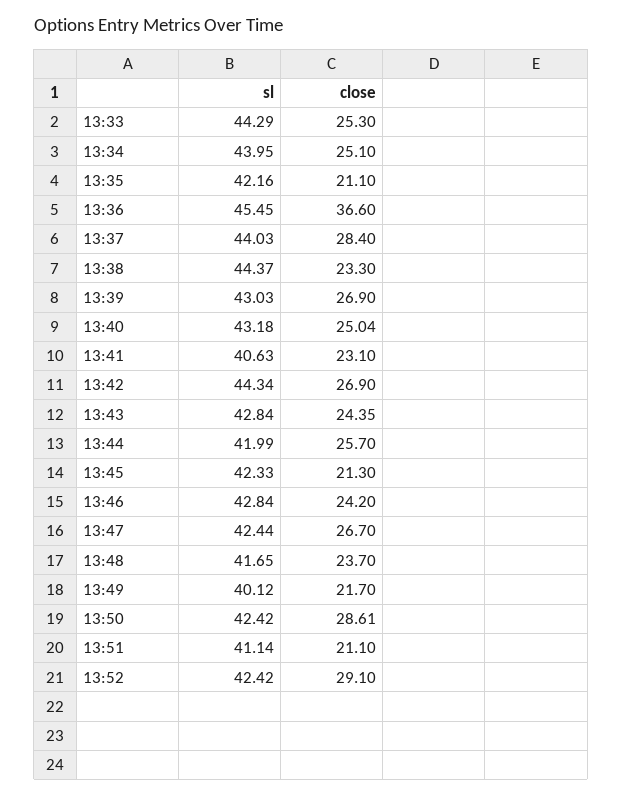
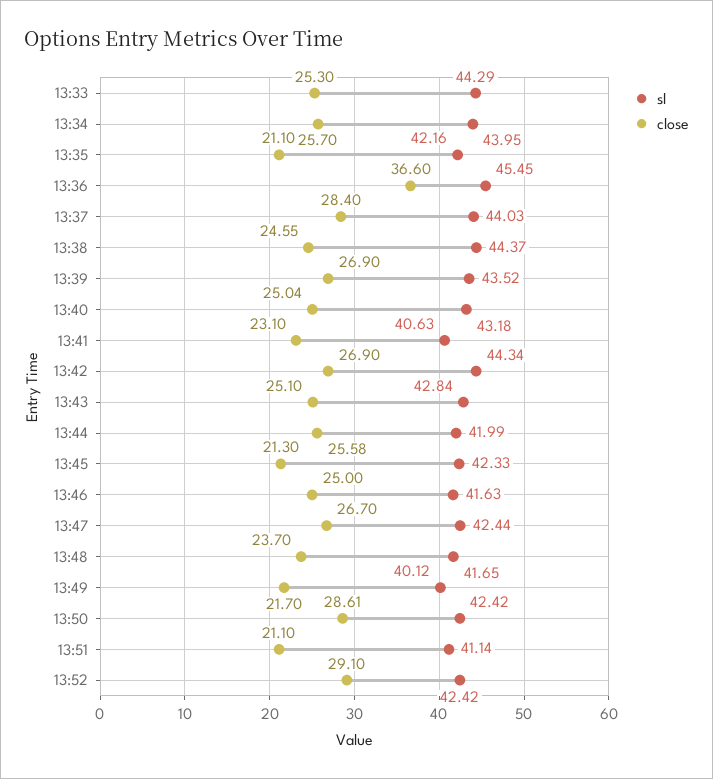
  {
    "sl": {
      "13:33": 44.29,
      "13:34": 43.95,
      "13:35": 42.16,
      "13:36": 45.45,
      "13:37": 44.03,
      "13:38": 44.37,
-     "13:39": 43.03,
+     "13:39": 43.52,
      "13:40": 43.18,
      "13:41": 40.63,
      "13:42": 44.34,
      "13:43": 42.84,
      "13:44": 41.99,
      "13:45": 42.33,
-     "13:46": 42.84,
+     "13:46": 41.63,
      "13:47": 42.44,
      "13:48": 41.65,
      "13:49": 40.12,
      "13:50": 42.42,
      "13:51": 41.14,
      "13:52": 42.42
    },
    "close": {
      "13:33": 25.3,
-     "13:34": 25.1,
+     "13:34": 25.7,
      "13:35": 21.1,
      "13:36": 36.6,
      "13:37": 28.4,
-     "13:38": 23.3,
+     "13:38": 24.55,
      "13:39": 26.9,
      "13:40": 25.04,
      "13:41": 23.1,
      "13:42": 26.9,
-     "13:43": 24.35,
+     "13:43": 25.1,
-     "13:44": 25.7,
+     "13:44": 25.58,
      "13:45": 21.3,
-     "13:46": 24.2,
+     "13:46": 25,
      "13:47": 26.7,
      "13:48": 23.7,
      "13:49": 21.7,
      "13:50": 28.61,
      "13:51": 21.1,
      "13:52": 29.1
    }
  }

